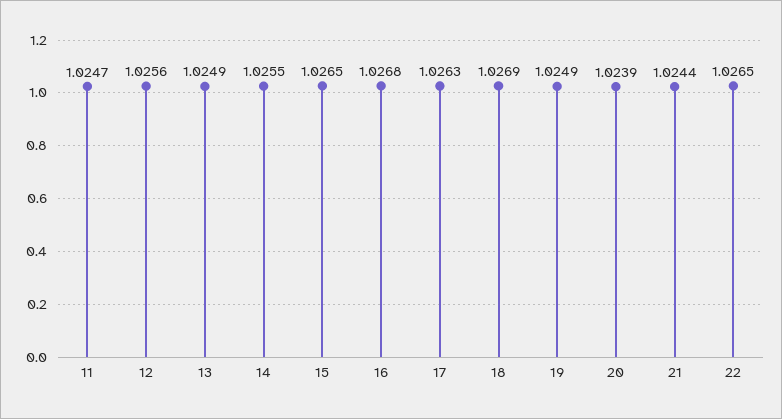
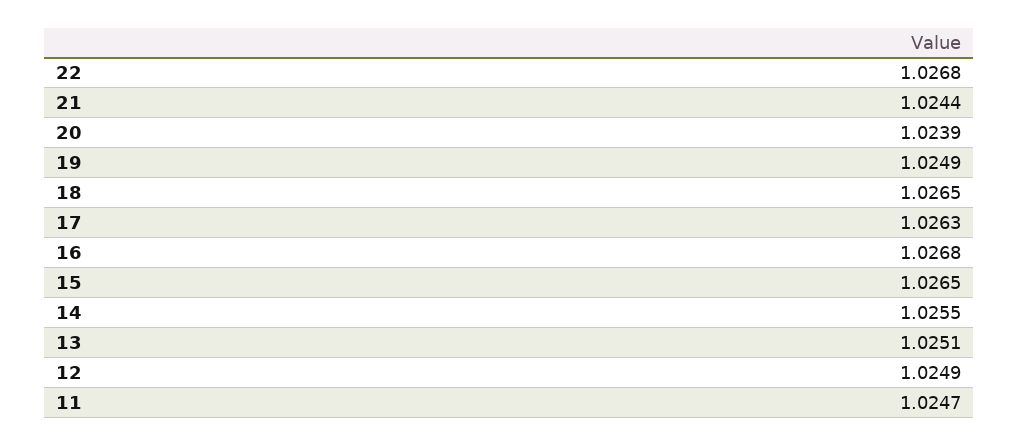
  {
    "11": 1.0247,
-   "12": 1.0256,
+   "12": 1.0249,
-   "13": 1.0249,
+   "13": 1.0251,
    "14": 1.0255,
    "15": 1.0265,
    "16": 1.0268,
    "17": 1.0263,
-   "18": 1.0269,
+   "18": 1.0265,
    "19": 1.0249,
    "20": 1.0239,
    "21": 1.0244,
-   "22": 1.0265
+   "22": 1.0268
  }

